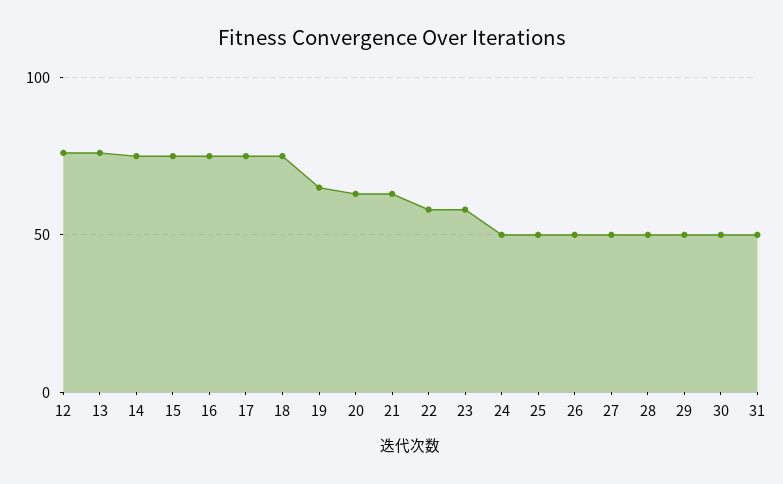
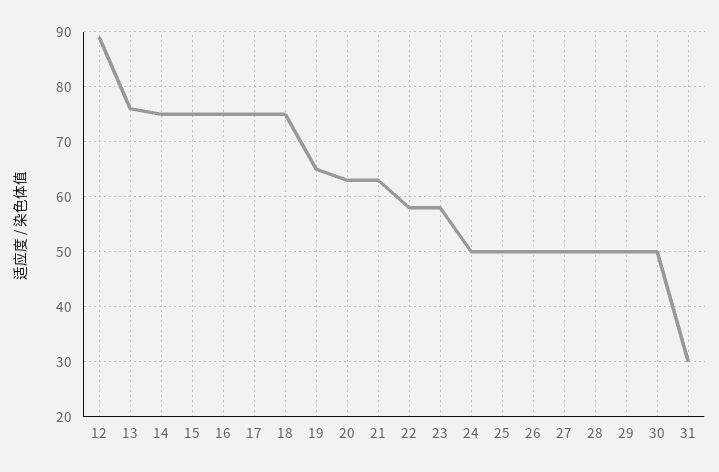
  {
-   "12": 75,
+   "12": 90,
    "13": 75,
    "14": 75,
    "15": 75,
    "16": 75,
    "17": 75,
    "18": 75,
    "19": 65,
    "20": 65,
    "21": 65,
    "22": 60,
    "23": 60,
    "24": 50,
    "25": 50,
    "26": 50,
    "27": 50,
    "28": 50,
    "29": 50,
    "30": 50,
-   "31": 50
+   "31": 30
  }

